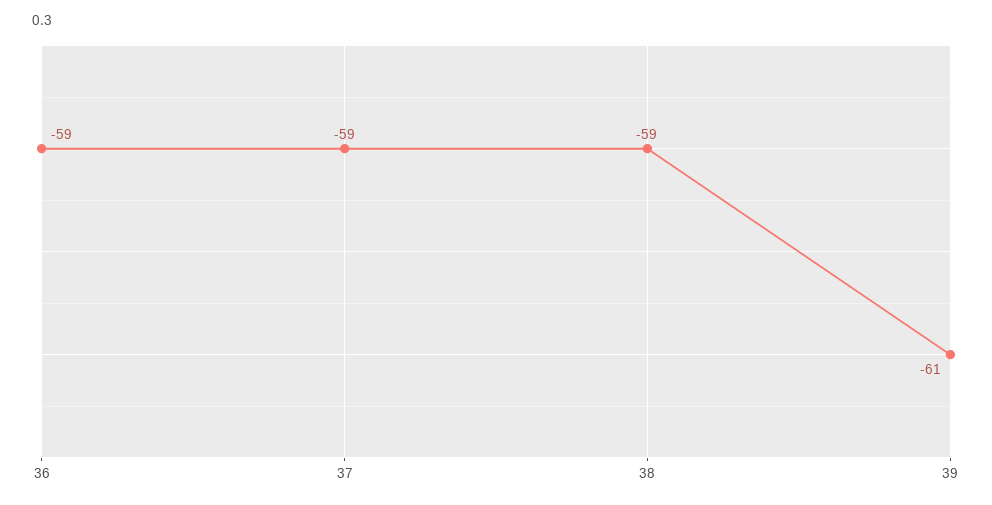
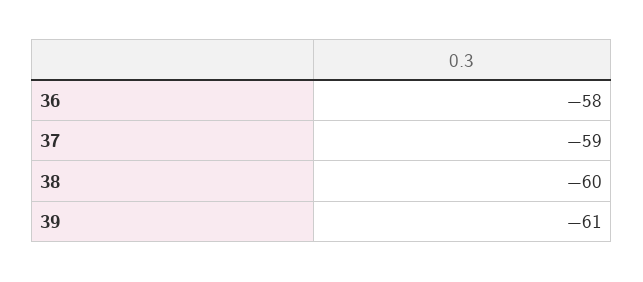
  {
-   "36": -59,
+   "36": -58,
    "37": -59,
-   "38": -59,
+   "38": -60,
    "39": -61
  }

